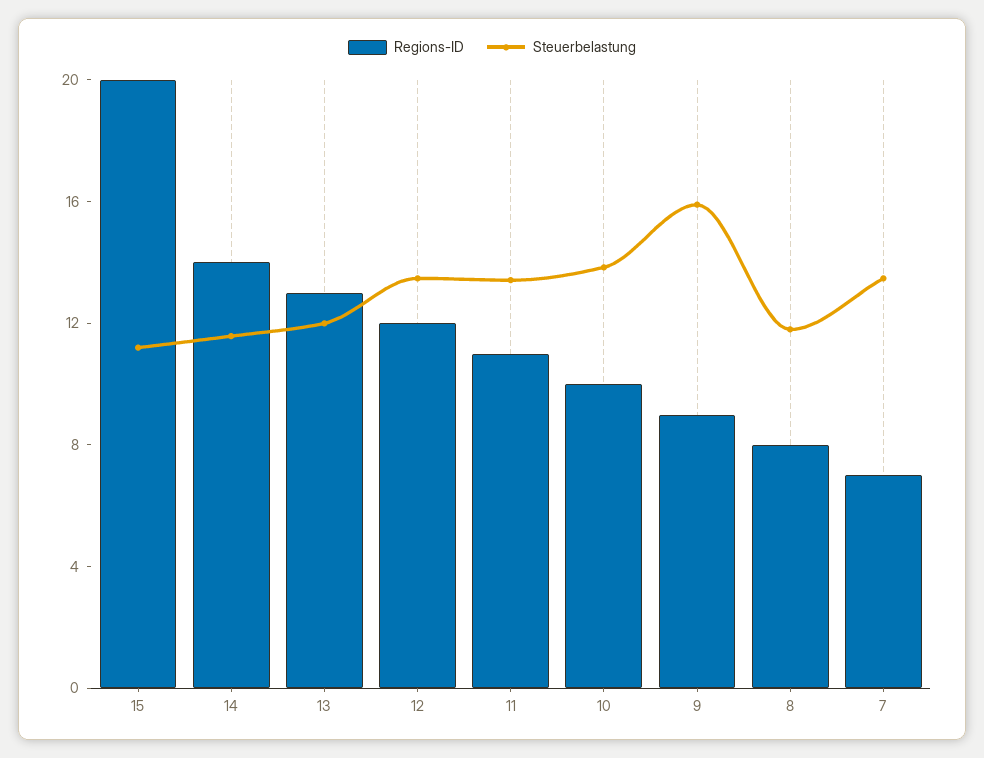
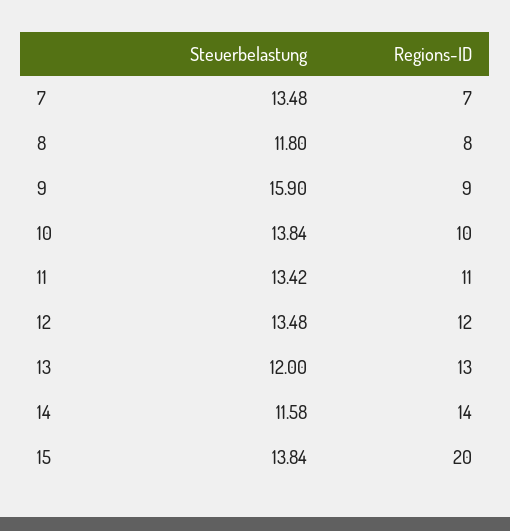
  {
    "Regions-ID": {
      "15": 20,
      "14": 14,
      "13": 13,
      "12": 12,
      "11": 11,
      "10": 10,
      "9": 9,
      "8": 8,
      "7": 7
    },
    "Steuerbelastung": {
-     "15": 11,
+     "15": 13.84,
      "14": 11.58,
      "13": 12,
      "12": 13.48,
      "11": 13.42,
      "10": 13.84,
      "9": 15.9,
      "8": 11.8,
      "7": 13.48
    }
  }

